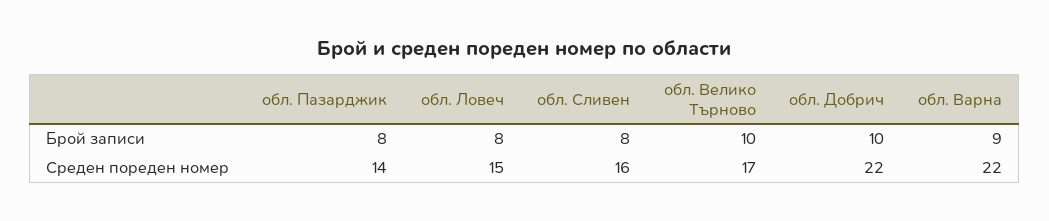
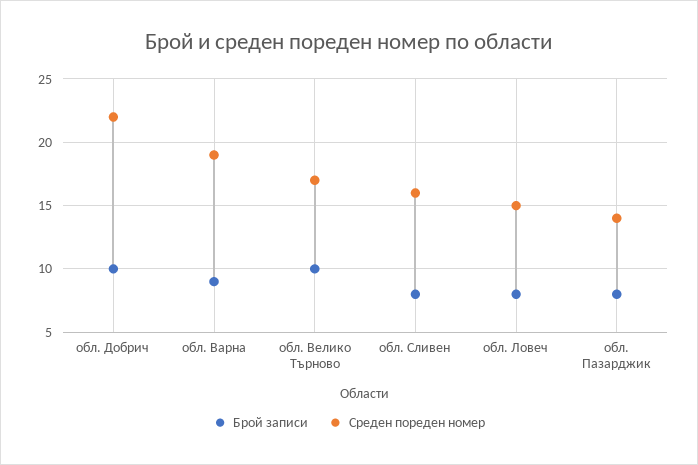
  {
    "Брой записи": {
      "обл. Пазарджик": 8,
      "обл. Ловеч": 8,
      "обл. Сливен": 8,
      "обл. Велико Търново": 10,
      "обл. Добрич": 10,
      "обл. Варна": 9
    },
    "Среден пореден номер": {
      "обл. Пазарджик": 14,
      "обл. Ловеч": 15,
      "обл. Сливен": 16,
      "обл. Велико Търново": 17,
      "обл. Добрич": 22,
-     "обл. Варна": 22
+     "обл. Варна": 19
    }
  }

